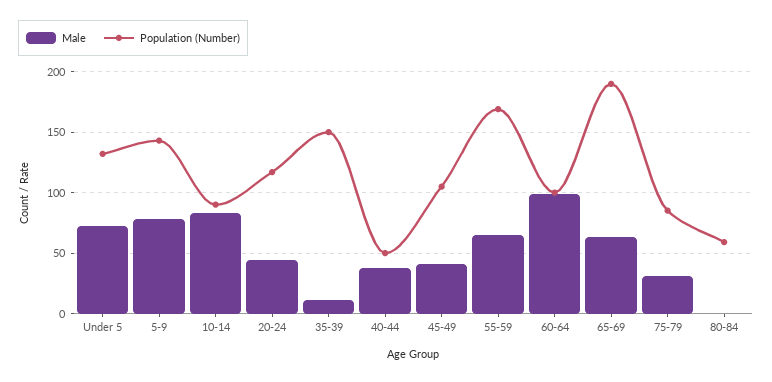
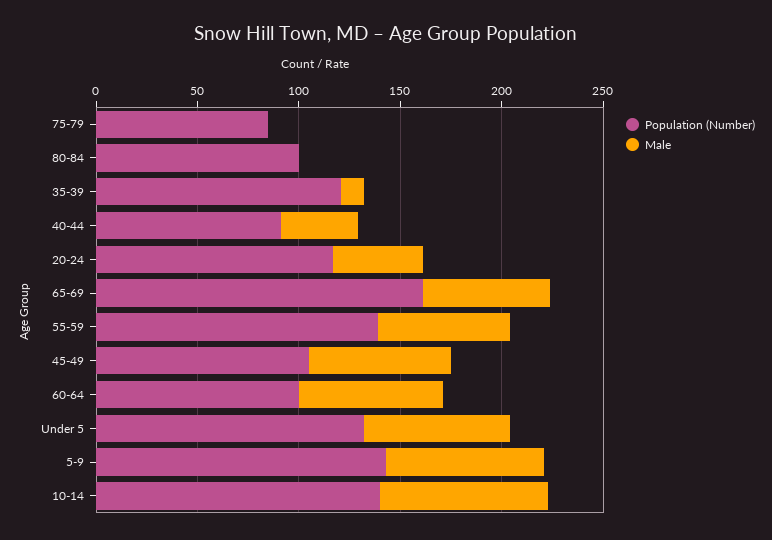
  {
    "Male": {
      "Under 5": 70,
      "5-9": 80,
      "10-14": 85,
      "20-24": 45,
      "35-39": 10,
      "40-44": 40,
-     "45-49": 40,
+     "45-49": 70,
      "55-59": 65,
-     "60-64": 100,
+     "60-64": 70,
      "65-69": 65,
-     "75-79": 30,
+     "75-79": 0,
      "80-84": 0
    },
    "Population (Number)": {
      "Under 5": 130,
      "5-9": 145,
-     "10-14": 90,
+     "10-14": 140,
      "20-24": 115,
-     "35-39": 150,
+     "35-39": 120,
-     "40-44": 50,
+     "40-44": 90,
      "45-49": 105,
-     "55-59": 170,
+     "55-59": 140,
      "60-64": 100,
-     "65-69": 190,
+     "65-69": 160,
      "75-79": 85,
-     "80-84": 60
+     "80-84": 100
    }
  }

